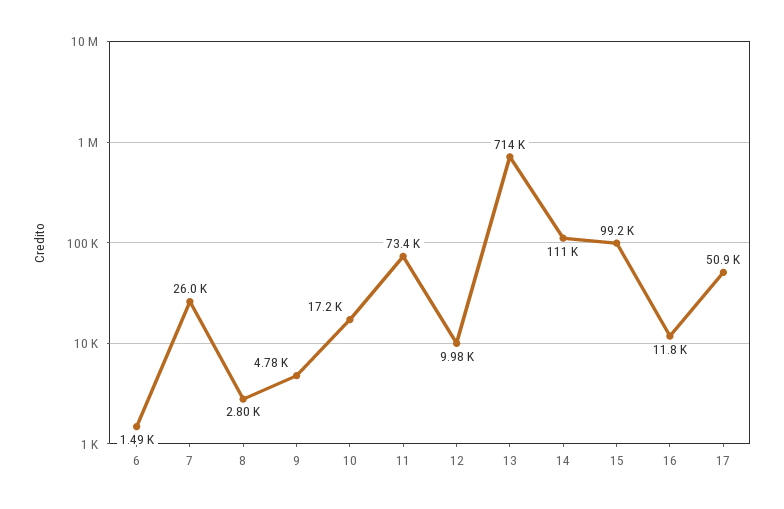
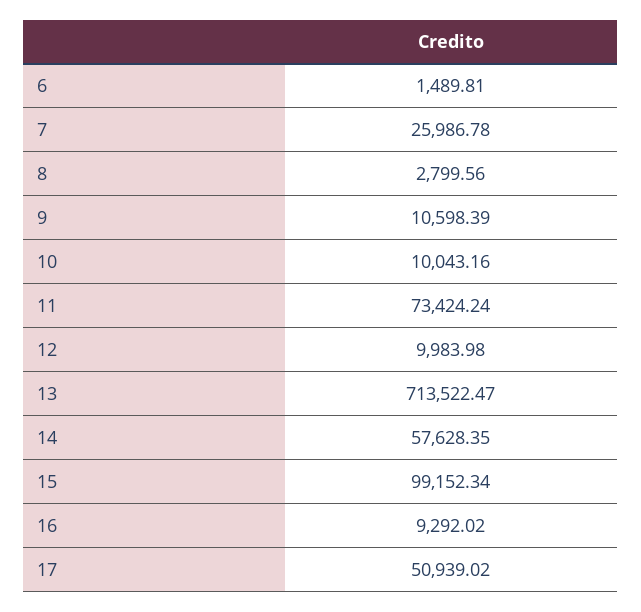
  {
    "6": 1489.81,
    "7": 25986.78,
    "8": 2799.56,
-   "9": 4780,
+   "9": 10598.39,
-   "10": 17200,
+   "10": 10043.16,
    "11": 73424.24,
    "12": 9983.98,
    "13": 713522.47,
-   "14": 111000,
+   "14": 57628.35,
    "15": 99152.34,
-   "16": 11800,
+   "16": 9292.02,
    "17": 50939.02
  }

